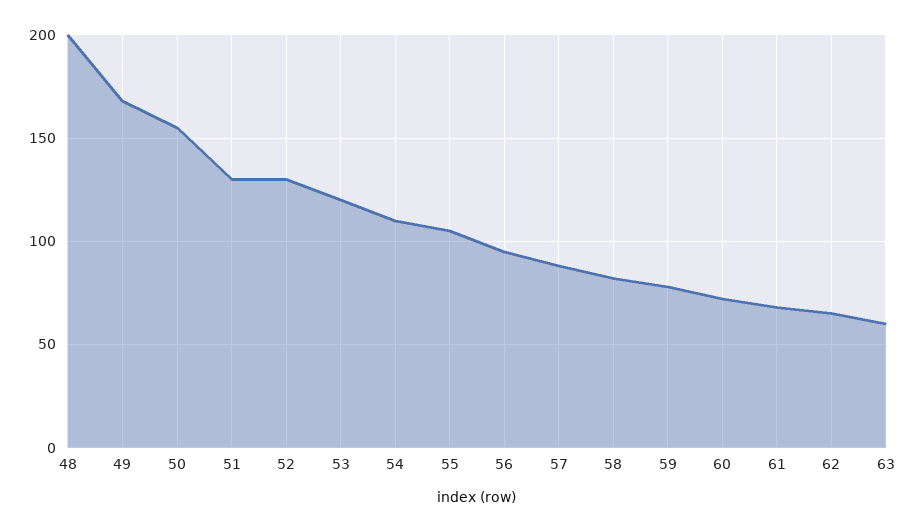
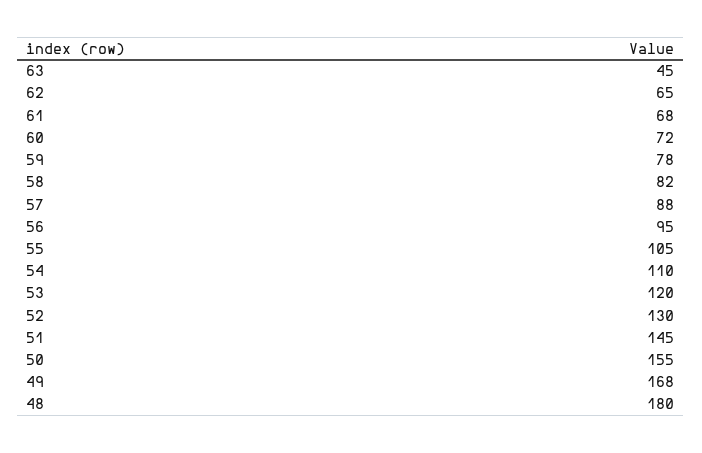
  {
-   "48": 200,
+   "48": 180,
    "49": 168,
    "50": 155,
-   "51": 130,
+   "51": 145,
    "52": 130,
    "53": 120,
    "54": 110,
    "55": 105,
    "56": 95,
    "57": 88,
    "58": 82,
    "59": 78,
    "60": 72,
    "61": 68,
    "62": 65,
-   "63": 60
+   "63": 45
  }

